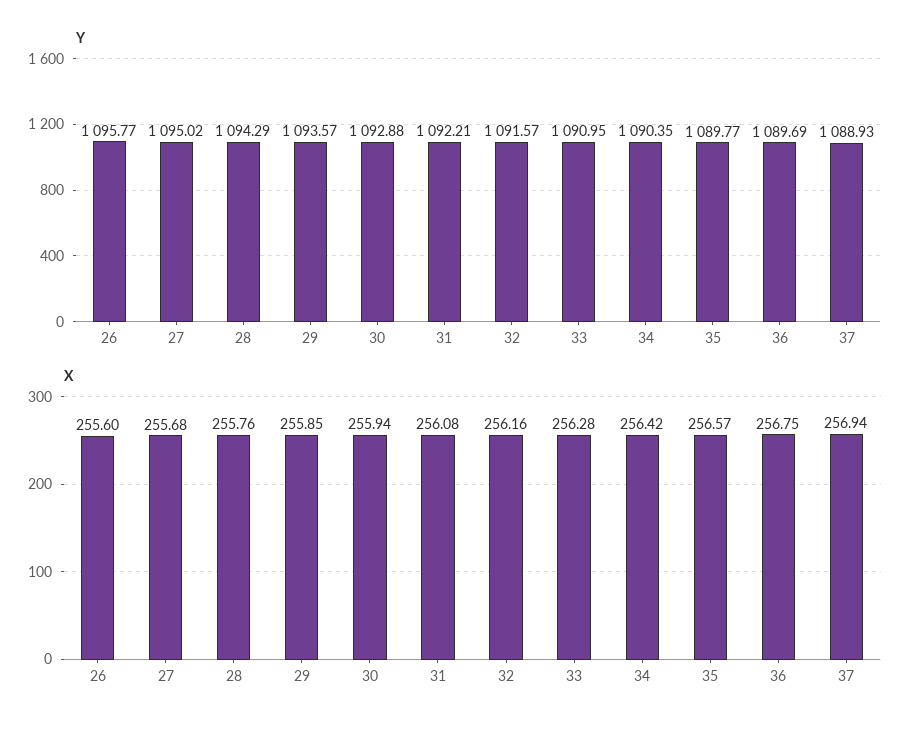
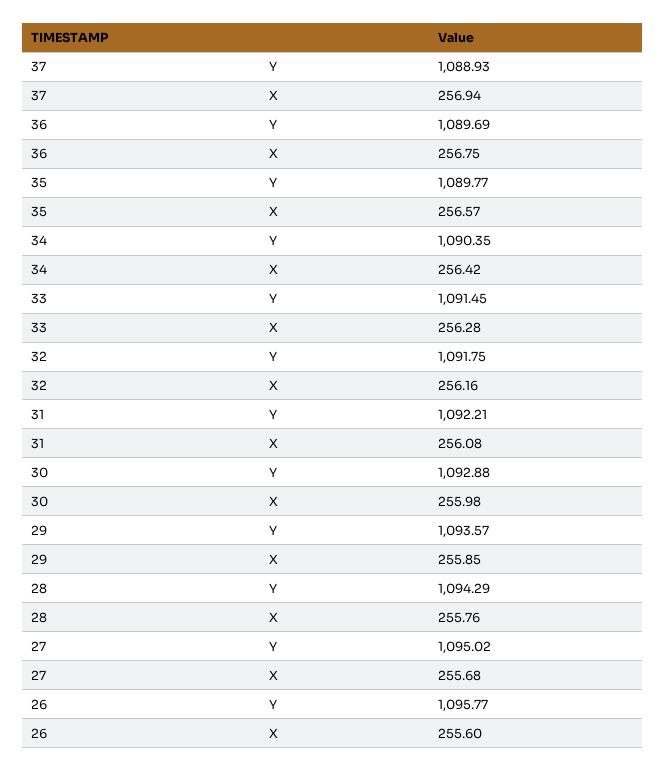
  {
    "Y": {
      "26": 1095.77,
      "27": 1095.02,
      "28": 1094.29,
      "29": 1093.57,
      "30": 1092.88,
      "31": 1092.21,
-     "32": 1091.57,
+     "32": 1091.75,
-     "33": 1090.95,
+     "33": 1091.45,
      "34": 1090.35,
      "35": 1089.77,
      "36": 1089.69,
      "37": 1088.93
    },
    "X": {
      "26": 255.6,
      "27": 255.68,
      "28": 255.76,
      "29": 255.85,
-     "30": 255.94,
+     "30": 255.98,
      "31": 256.08,
      "32": 256.16,
      "33": 256.28,
      "34": 256.42,
      "35": 256.57,
      "36": 256.75,
      "37": 256.94
    }
  }

